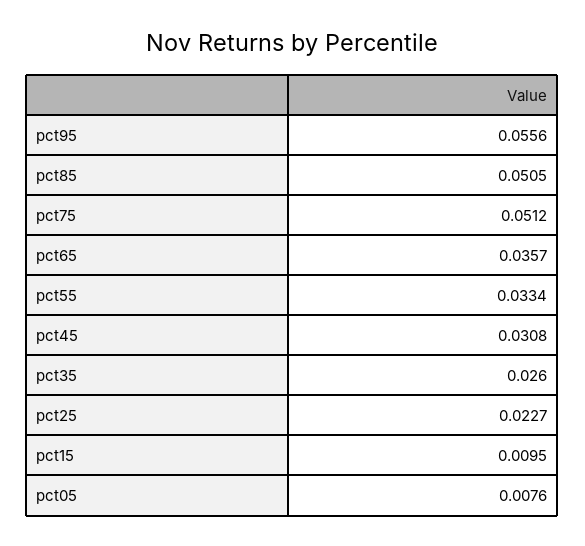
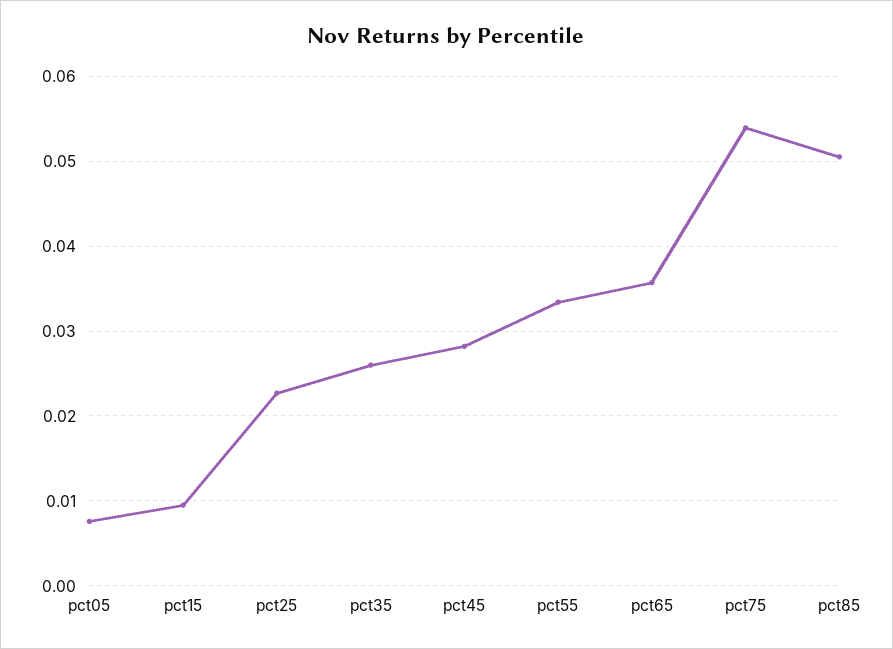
  {
-   "pct95": 0.0556,
    "pct85": 0.0505,
-   "pct75": 0.0512,
+   "pct75": 0.054,
    "pct65": 0.0357,
    "pct55": 0.0334,
-   "pct45": 0.0308,
+   "pct45": 0.028,
    "pct35": 0.026,
    "pct25": 0.0227,
    "pct15": 0.0095,
    "pct05": 0.0076
  }

